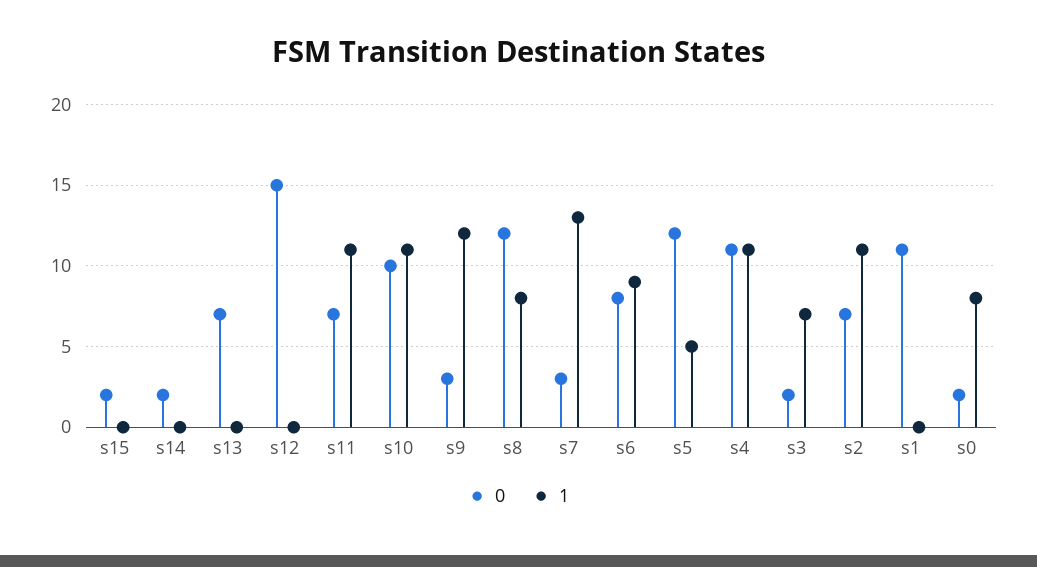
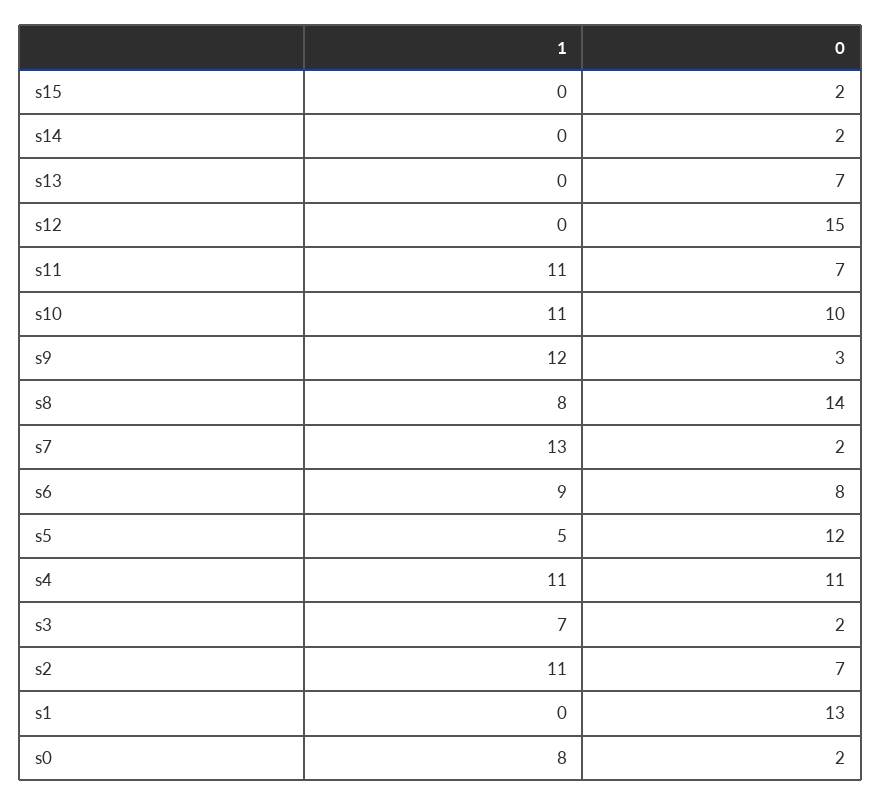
  {
    "0": {
      "s15": 2,
      "s14": 2,
      "s13": 7,
      "s12": 15,
      "s11": 7,
      "s10": 10,
      "s9": 3,
-     "s8": 12,
+     "s8": 14,
-     "s7": 3,
+     "s7": 2,
      "s6": 8,
      "s5": 12,
      "s4": 11,
      "s3": 2,
      "s2": 7,
-     "s1": 11,
+     "s1": 13,
      "s0": 2
    },
    "1": {
      "s15": 0,
      "s14": 0,
      "s13": 0,
      "s12": 0,
      "s11": 11,
      "s10": 11,
      "s9": 12,
      "s8": 8,
      "s7": 13,
      "s6": 9,
      "s5": 5,
      "s4": 11,
      "s3": 7,
      "s2": 11,
      "s1": 0,
      "s0": 8
    }
  }

